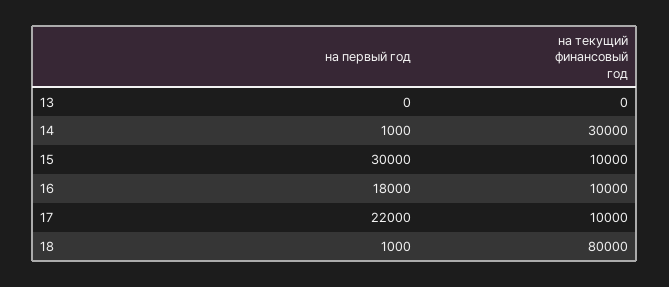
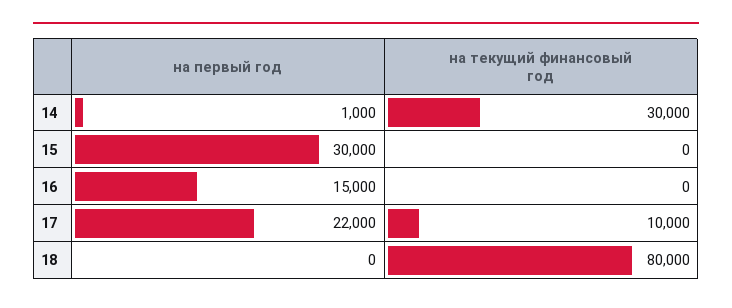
  {
    "на первый год": {
-     "13": 0,
      "14": 1000,
      "15": 30000,
-     "16": 18000,
+     "16": 15000,
      "17": 22000,
-     "18": 1000
+     "18": 0
    },
    "на текущий финансовый год": {
-     "13": 0,
      "14": 30000,
-     "15": 10000,
+     "15": 0,
-     "16": 10000,
+     "16": 0,
      "17": 10000,
      "18": 80000
    }
  }

